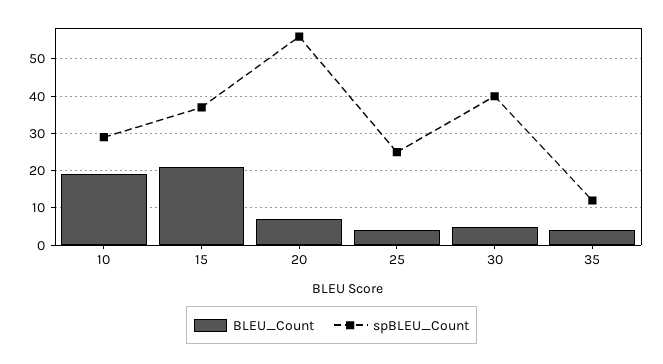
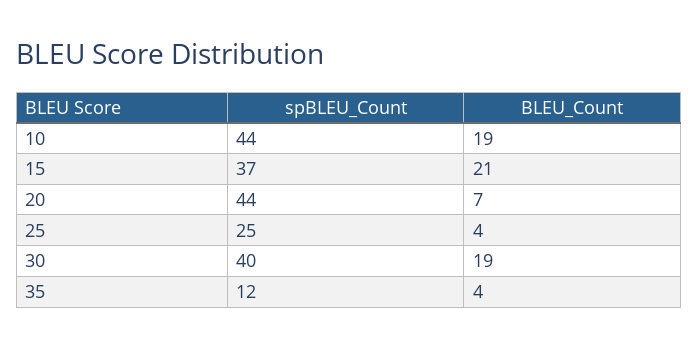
  {
    "BLEU_Count": {
      "10": 19,
      "15": 21,
      "20": 7,
      "25": 4,
-     "30": 5,
+     "30": 19,
      "35": 4
    },
    "spBLEU_Count": {
-     "10": 30,
+     "10": 44,
      "15": 37,
-     "20": 55,
+     "20": 44,
      "25": 25,
      "30": 40,
      "35": 12
    }
  }

